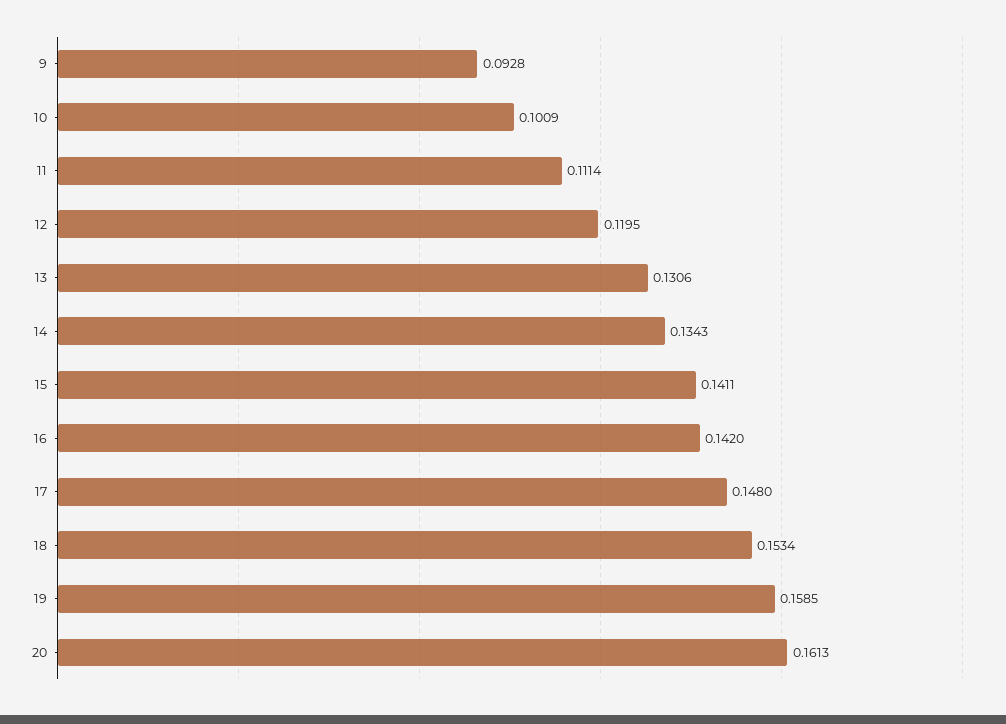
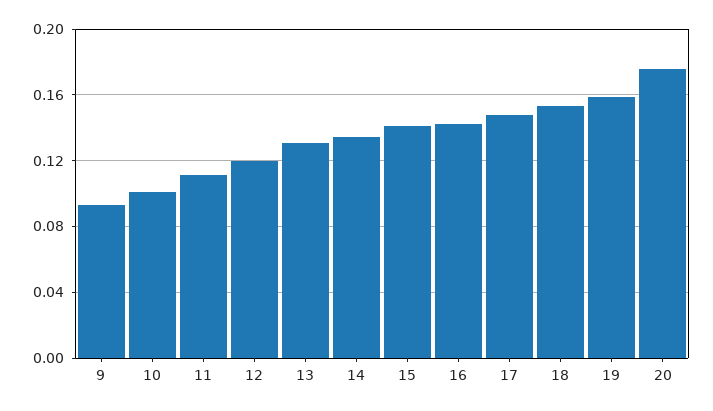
  {
    "9": 0.0928,
    "10": 0.1009,
    "11": 0.1114,
    "12": 0.1195,
    "13": 0.1306,
    "14": 0.1343,
    "15": 0.1411,
    "16": 0.142,
    "17": 0.148,
    "18": 0.1534,
    "19": 0.1585,
-   "20": 0.1613
+   "20": 0.175
  }

